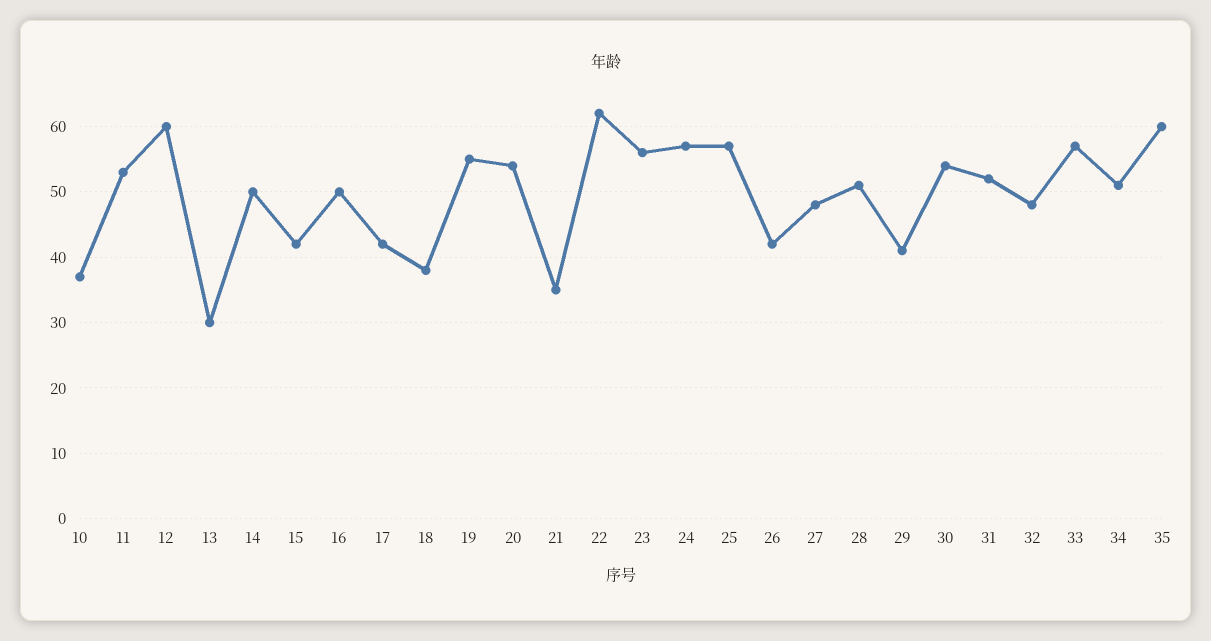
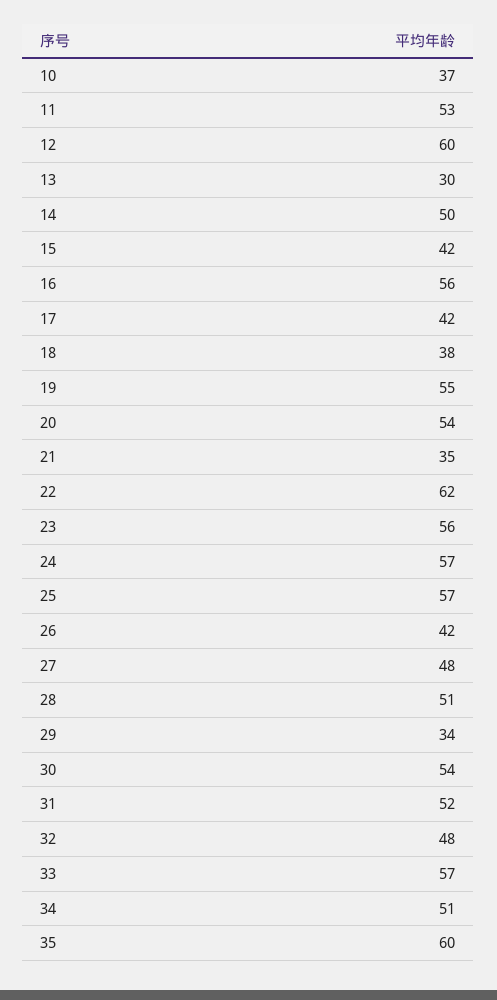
  {
    "10": 37,
    "11": 53,
    "12": 60,
    "13": 30,
    "14": 50,
    "15": 42,
-   "16": 50,
+   "16": 56,
    "17": 42,
    "18": 38,
    "19": 55,
    "20": 54,
    "21": 35,
    "22": 62,
    "23": 56,
    "24": 57,
    "25": 57,
    "26": 42,
    "27": 48,
    "28": 51,
-   "29": 41,
+   "29": 34,
    "30": 54,
    "31": 52,
    "32": 48,
    "33": 57,
    "34": 51,
    "35": 60
  }

